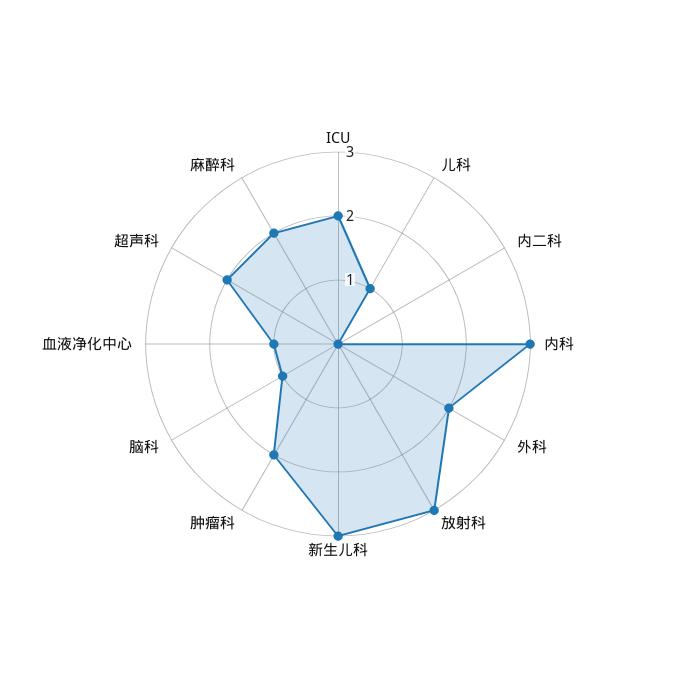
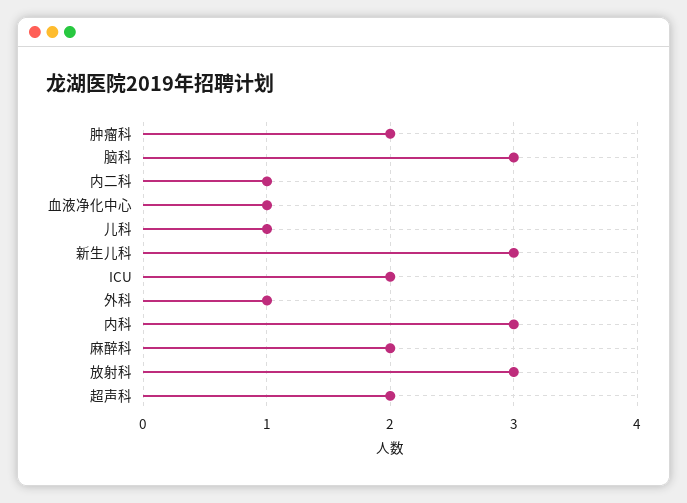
  {
    "ICU": 2,
    "儿科": 1,
-   "内二科": 0,
+   "内二科": 1,
    "内科": 3,
-   "外科": 2,
+   "外科": 1,
    "放射科": 3,
    "新生儿科": 3,
    "肿瘤科": 2,
-   "脑科": 1,
+   "脑科": 3,
    "血液净化中心": 1,
    "超声科": 2,
    "麻醉科": 2
  }

